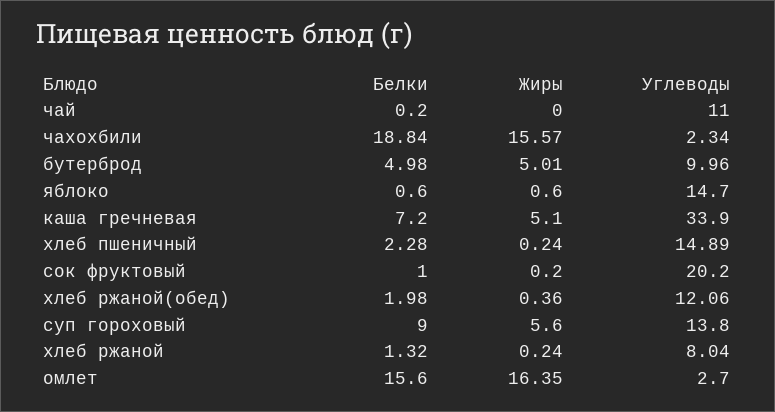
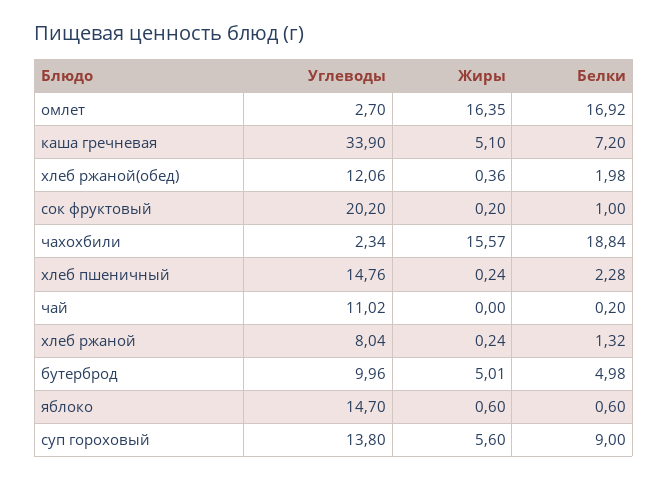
  {
    "Белки": {
      "чай": 0.2,
      "чахохбили": 18.84,
      "бутерброд": 4.98,
      "яблоко": 0.6,
      "каша гречневая": 7.2,
      "хлеб пшеничный": 2.28,
      "сок фруктовый": 1,
      "хлеб ржаной(обед)": 1.98,
      "суп гороховый": 9,
      "хлеб ржаной": 1.32,
-     "омлет": 15.6
+     "омлет": 16.92
    },
    "Жиры": {
      "чай": 0,
      "чахохбили": 15.57,
      "бутерброд": 5.01,
      "яблоко": 0.6,
      "каша гречневая": 5.1,
      "хлеб пшеничный": 0.24,
      "сок фруктовый": 0.2,
      "хлеб ржаной(обед)": 0.36,
      "суп гороховый": 5.6,
      "хлеб ржаной": 0.24,
      "омлет": 16.35
    },
    "Углеводы": {
-     "чай": 11,
+     "чай": 11.02,
      "чахохбили": 2.34,
      "бутерброд": 9.96,
      "яблоко": 14.7,
      "каша гречневая": 33.9,
-     "хлеб пшеничный": 14.89,
+     "хлеб пшеничный": 14.76,
      "сок фруктовый": 20.2,
      "хлеб ржаной(обед)": 12.06,
      "суп гороховый": 13.8,
      "хлеб ржаной": 8.04,
      "омлет": 2.7
    }
  }

